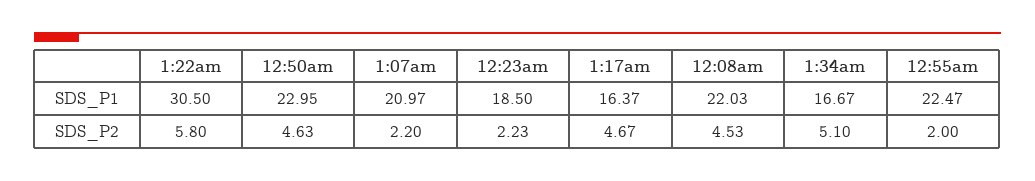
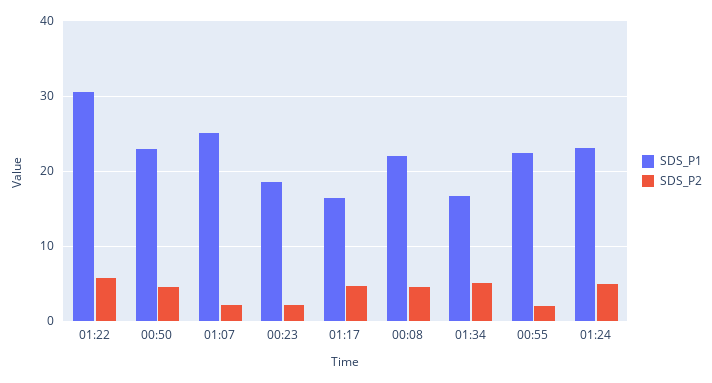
  {
    "SDS_P1": {
      "1:22am": 30.5,
      "12:50am": 22.95,
-     "1:07am": 20.97,
+     "1:07am": 25,
      "12:23am": 18.5,
      "1:17am": 16.37,
      "12:08am": 22.03,
      "1:34am": 16.67,
-     "12:55am": 22.47
+     "12:55am": 22.47,
+     "01:24": 23
    },
    "SDS_P2": {
      "1:22am": 5.8,
      "12:50am": 4.63,
      "1:07am": 2.2,
      "12:23am": 2.23,
      "1:17am": 4.67,
      "12:08am": 4.53,
      "1:34am": 5.1,
-     "12:55am": 2
+     "12:55am": 2,
+     "01:24": 5
    }
  }

